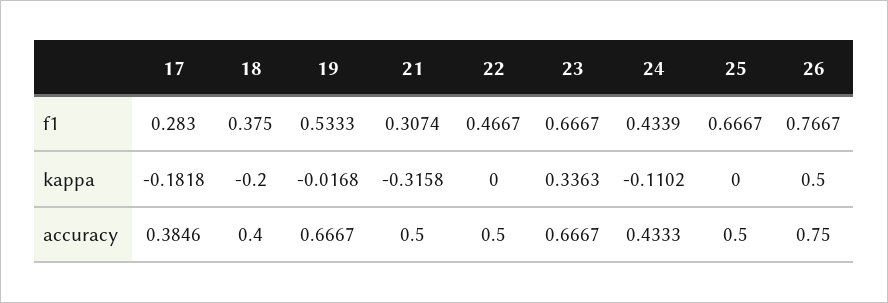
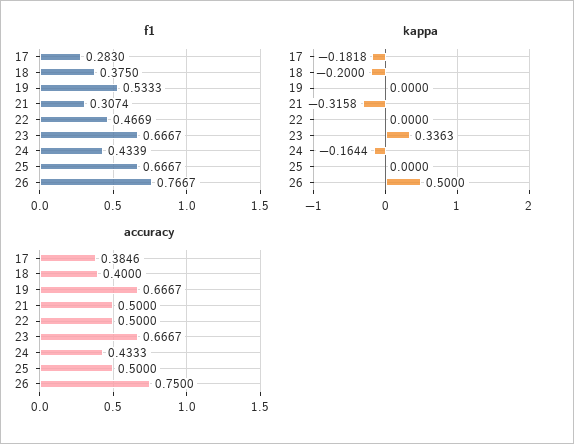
  {
    "f1": {
      "17": 0.283,
      "18": 0.375,
      "19": 0.5333,
      "21": 0.3074,
-     "22": 0.4667,
+     "22": 0.4669,
      "23": 0.6667,
      "24": 0.4339,
      "25": 0.6667,
      "26": 0.7667
    },
    "kappa": {
      "17": -0.1818,
      "18": -0.2,
-     "19": -0.0168,
+     "19": 0,
      "21": -0.3158,
      "22": 0,
      "23": 0.3363,
-     "24": -0.1102,
+     "24": -0.1644,
      "25": 0,
      "26": 0.5
    },
    "accuracy": {
      "17": 0.3846,
      "18": 0.4,
      "19": 0.6667,
      "21": 0.5,
      "22": 0.5,
      "23": 0.6667,
      "24": 0.4333,
      "25": 0.5,
      "26": 0.75
    }
  }

